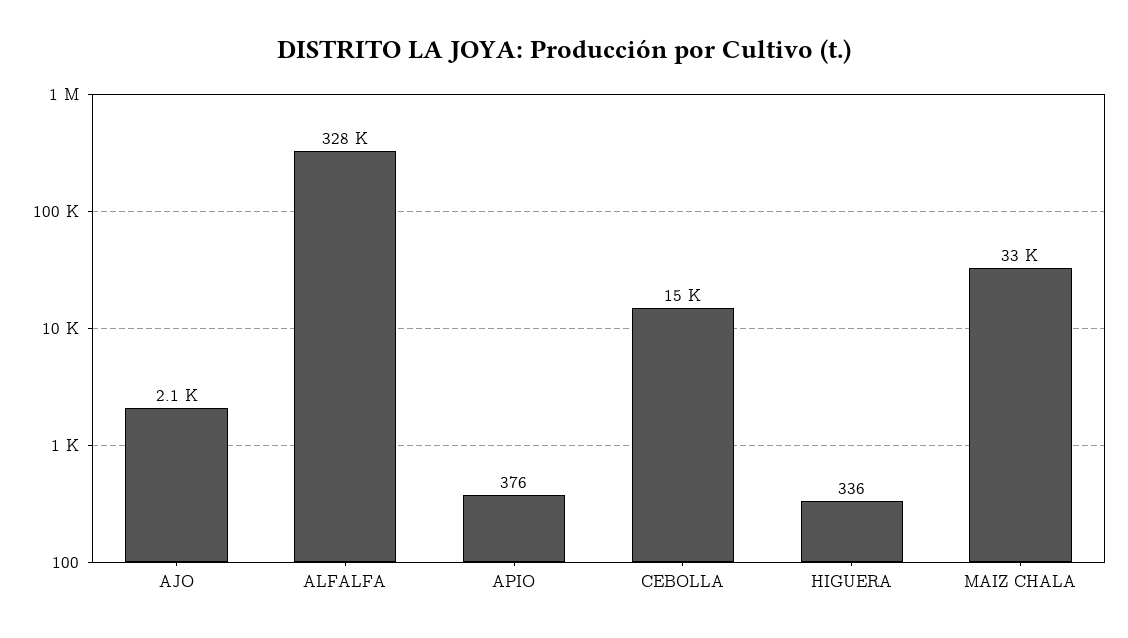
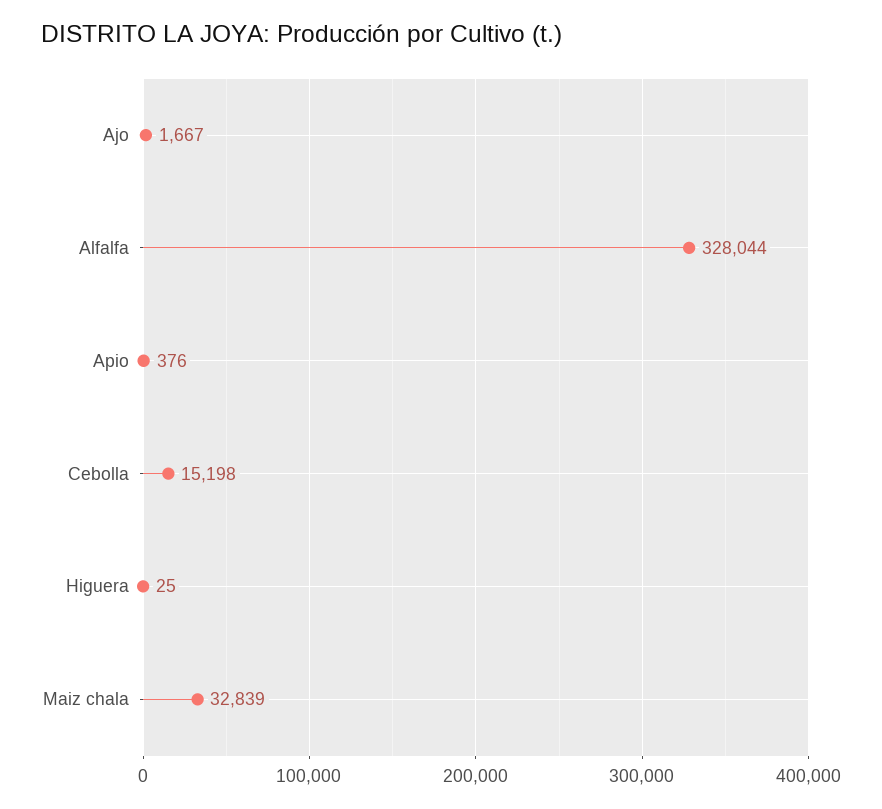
  {
-   "AJO": 2100,
+   "AJO": 1667,
    "ALFALFA": 328044,
    "APIO": 376,
    "CEBOLLA": 15198,
-   "HIGUERA": 336,
+   "HIGUERA": 25,
    "MAIZ CHALA": 32839
  }

